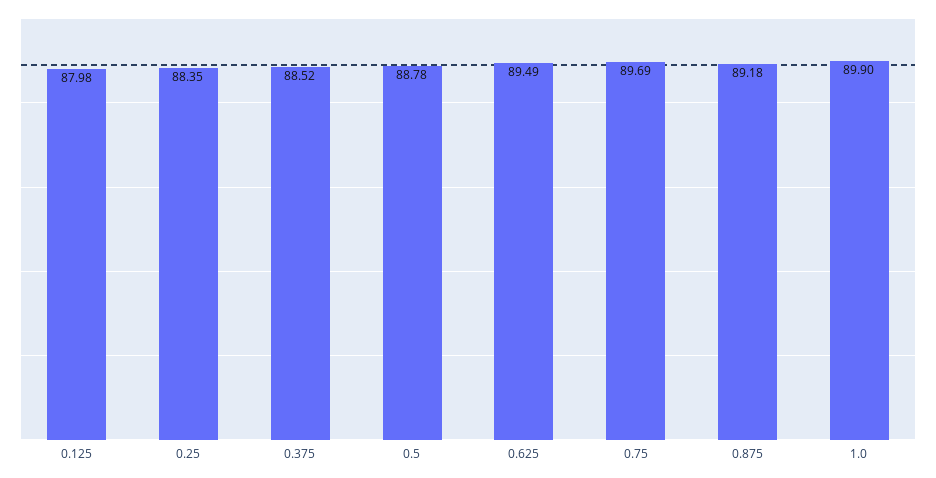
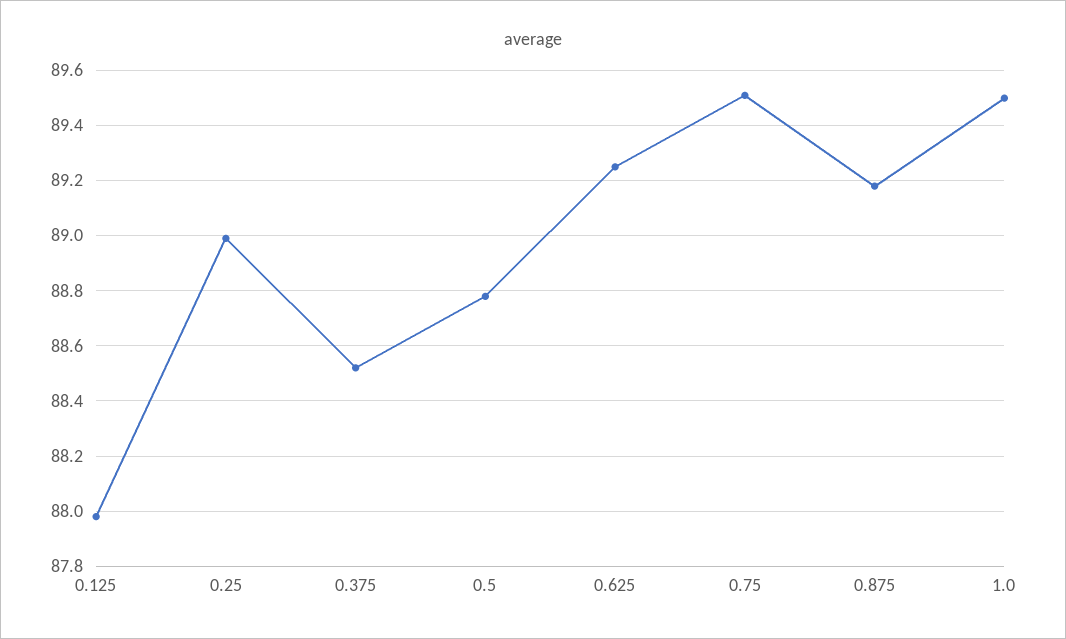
  {
    "0.125": 87.98,
-   "0.25": 88.35,
+   "0.25": 89,
    "0.375": 88.52,
    "0.5": 88.78,
-   "0.625": 89.49,
+   "0.625": 89.25,
-   "0.75": 89.69,
+   "0.75": 89.5,
    "0.875": 89.18,
-   "1.0": 89.9
+   "1.0": 89.5
  }

